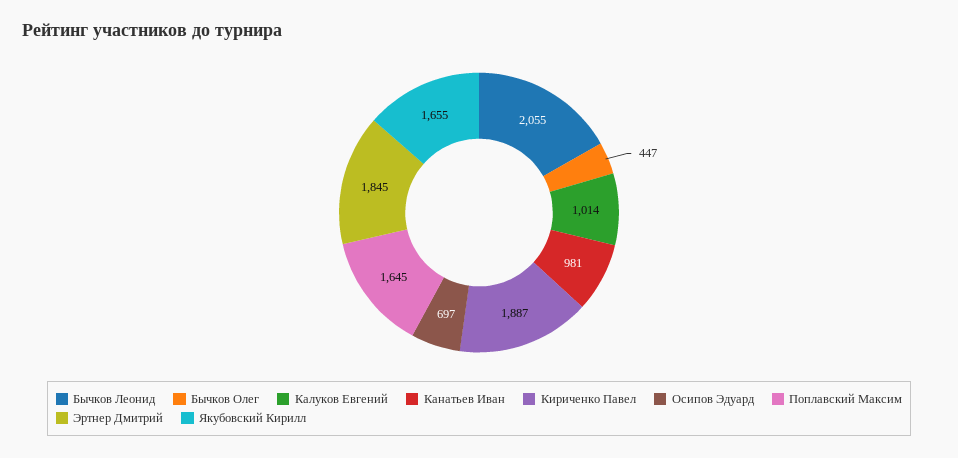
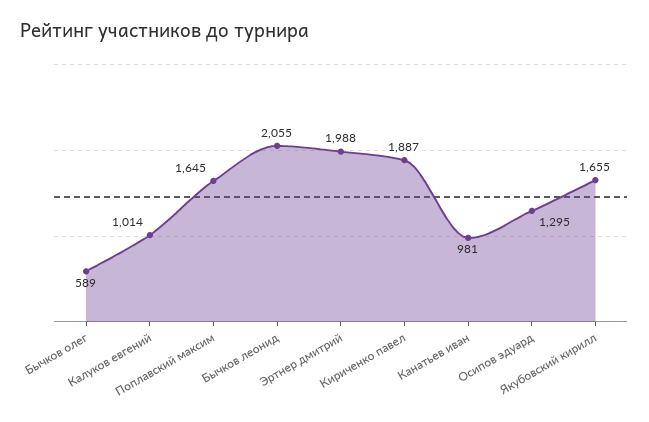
  {
    "Бычков Леонид": 2055,
-   "Бычков Олег": 447,
+   "Бычков Олег": 589,
    "Калуков Евгений": 1014,
    "Канатьев Иван": 981,
    "Кириченко Павел": 1887,
-   "Осипов Эдуард": 697,
+   "Осипов Эдуард": 1295,
    "Поплавский Максим": 1645,
-   "Эртнер Дмитрий": 1845,
+   "Эртнер Дмитрий": 1988,
    "Якубовский Кирилл": 1655
  }

